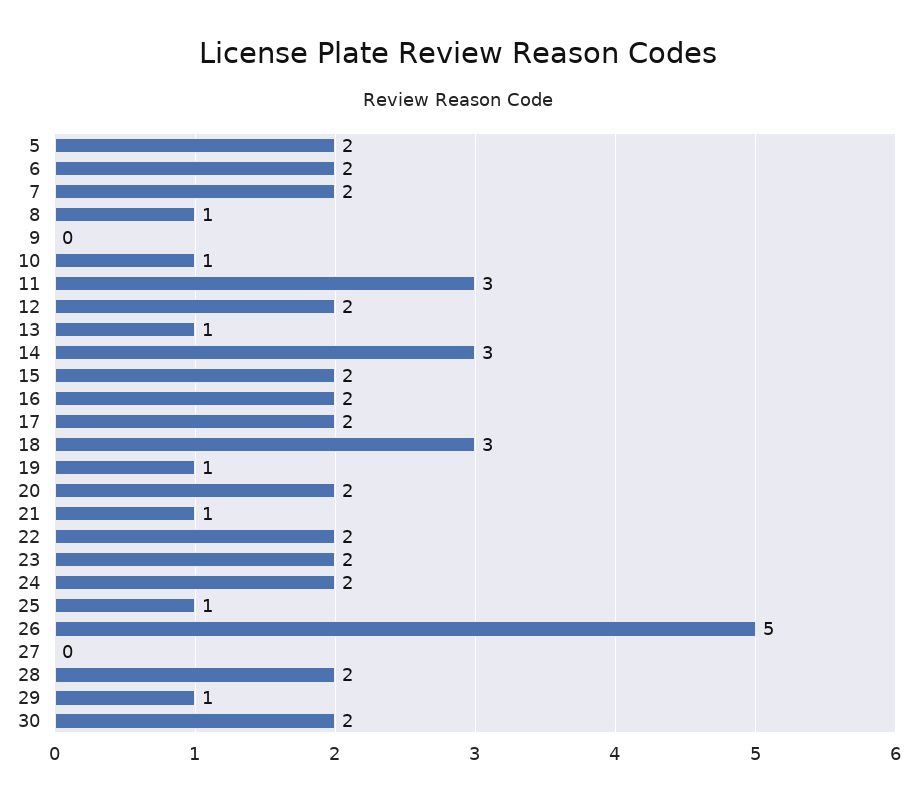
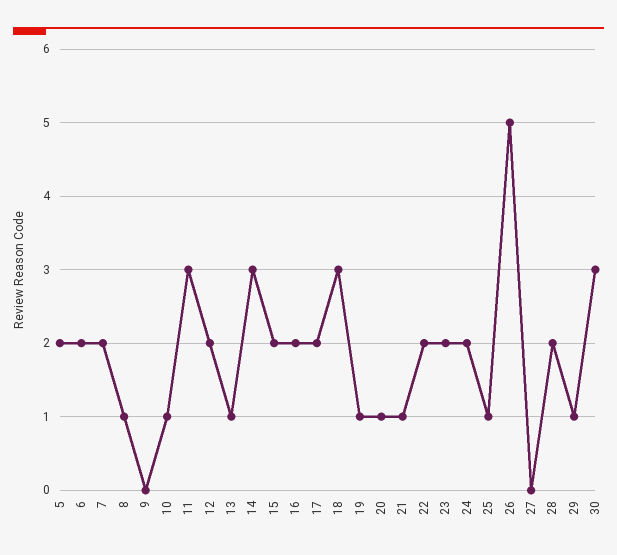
  {
    "5": 2,
    "6": 2,
    "7": 2,
    "8": 1,
    "9": 0,
    "10": 1,
    "11": 3,
    "12": 2,
    "13": 1,
    "14": 3,
    "15": 2,
    "16": 2,
    "17": 2,
    "18": 3,
    "19": 1,
-   "20": 2,
+   "20": 1,
    "21": 1,
    "22": 2,
    "23": 2,
    "24": 2,
    "25": 1,
    "26": 5,
    "27": 0,
    "28": 2,
    "29": 1,
-   "30": 2
+   "30": 3
  }

